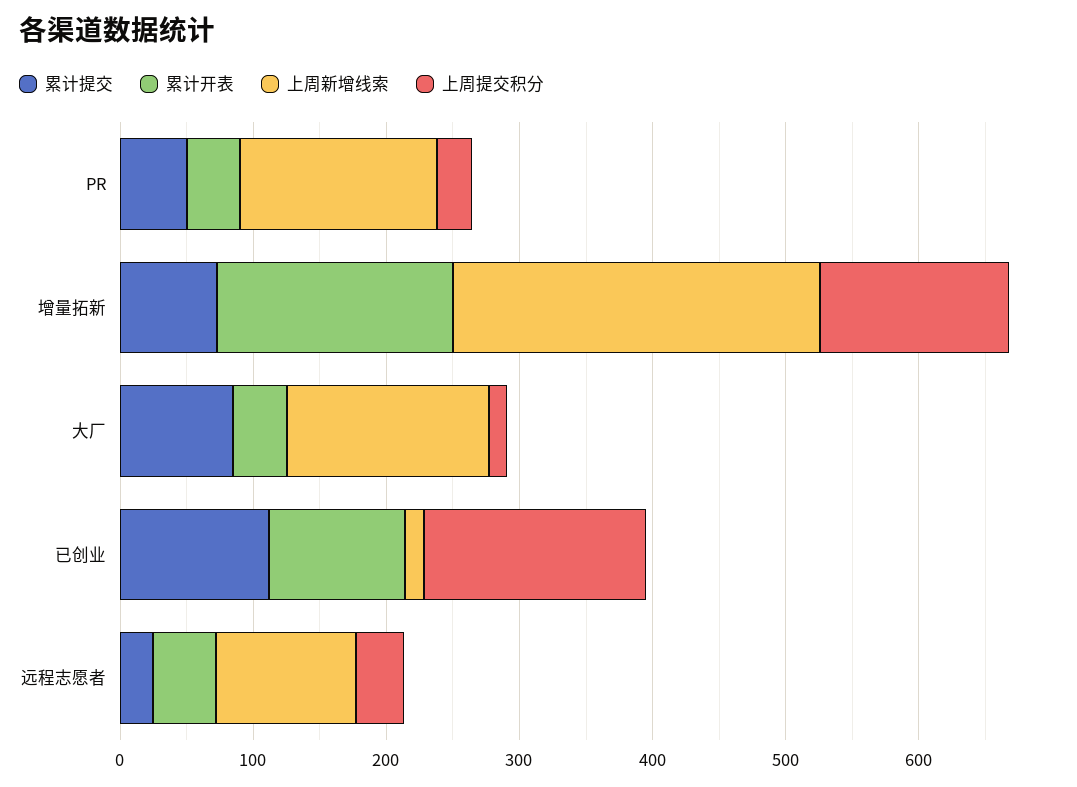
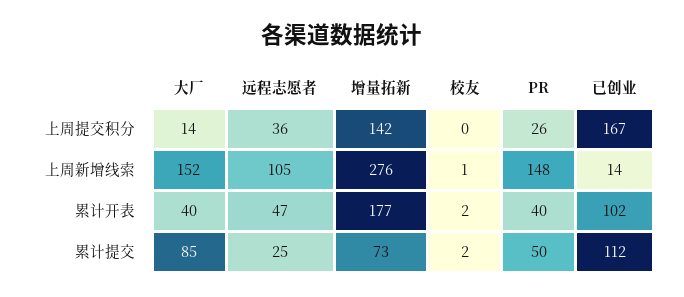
  {
    "累计提交": {
      "PR": 50,
      "增量拓新": 73,
      "大厂": 85,
      "已创业": 112,
-     "远程志愿者": 25
+     "远程志愿者": 25,
+     "校友": 2
    },
    "累计开表": {
      "PR": 40,
      "增量拓新": 177,
      "大厂": 40,
      "已创业": 102,
-     "远程志愿者": 47
+     "远程志愿者": 47,
+     "校友": 2
    },
    "上周新增线索": {
      "PR": 148,
      "增量拓新": 276,
      "大厂": 152,
      "已创业": 14,
-     "远程志愿者": 105
+     "远程志愿者": 105,
+     "校友": 1
    },
    "上周提交积分": {
      "PR": 26,
      "增量拓新": 142,
      "大厂": 14,
      "已创业": 167,
-     "远程志愿者": 36
+     "远程志愿者": 36,
+     "校友": 0
    }
  }

